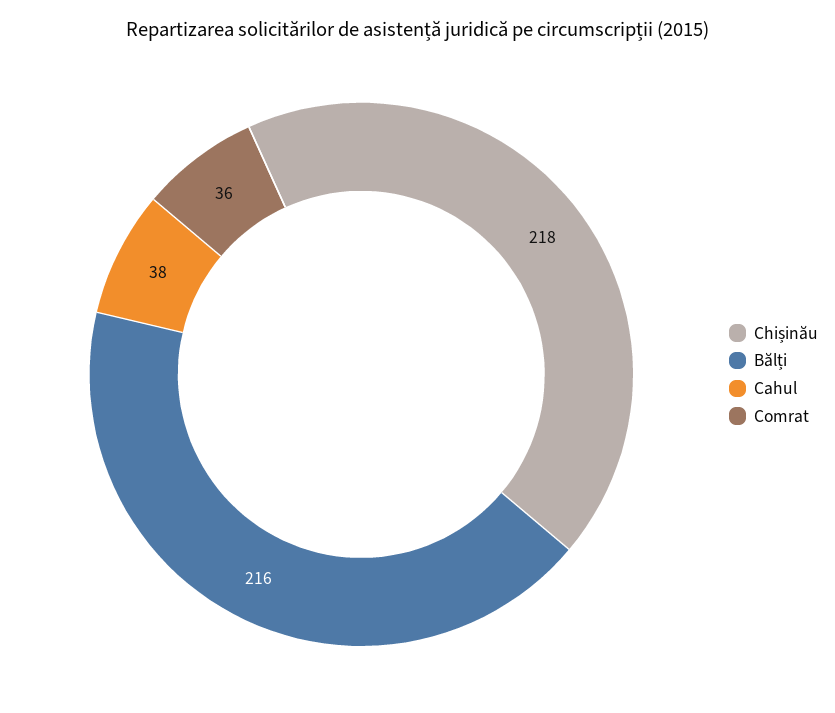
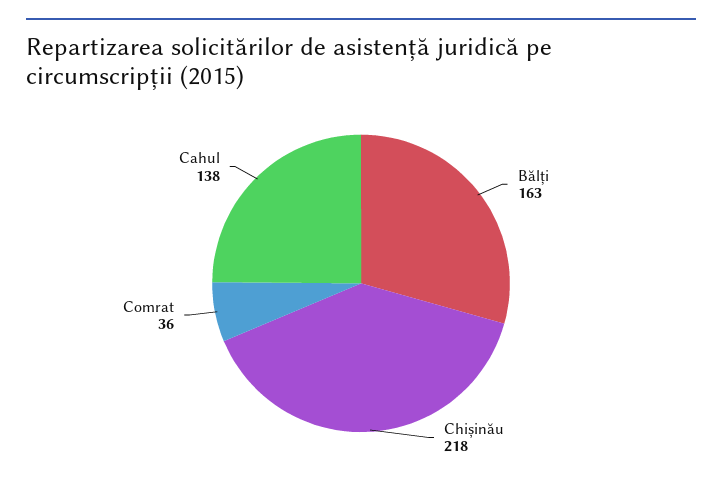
  {
    "Chișinău": 218,
-   "Bălți": 216,
+   "Bălți": 163,
-   "Cahul": 38,
+   "Cahul": 138,
    "Comrat": 36
  }

